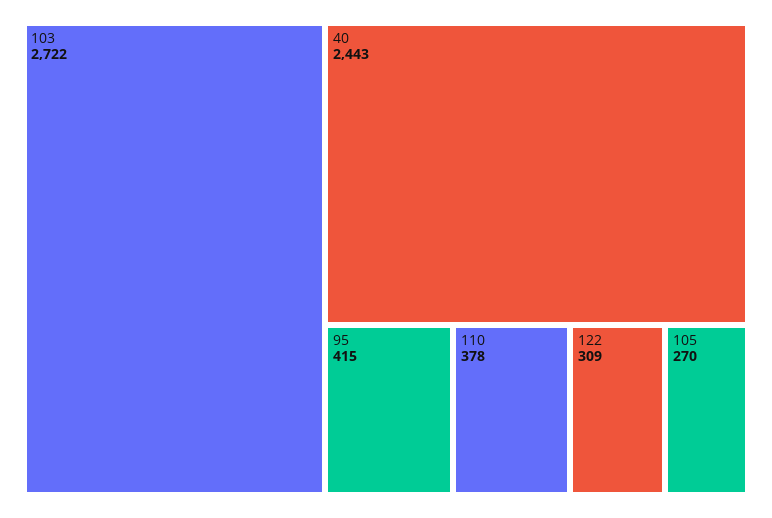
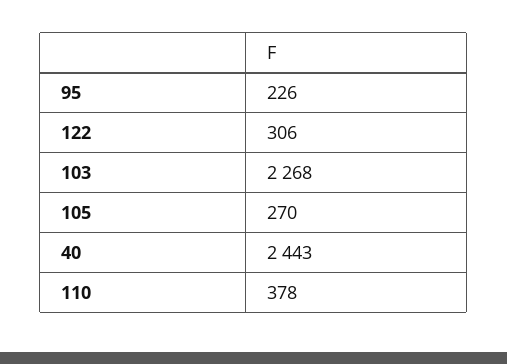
  {
-   "103": 2722,
+   "103": 2268,
    "40": 2443,
-   "95": 415,
+   "95": 226,
    "110": 378,
-   "122": 309,
+   "122": 306,
    "105": 270
  }

